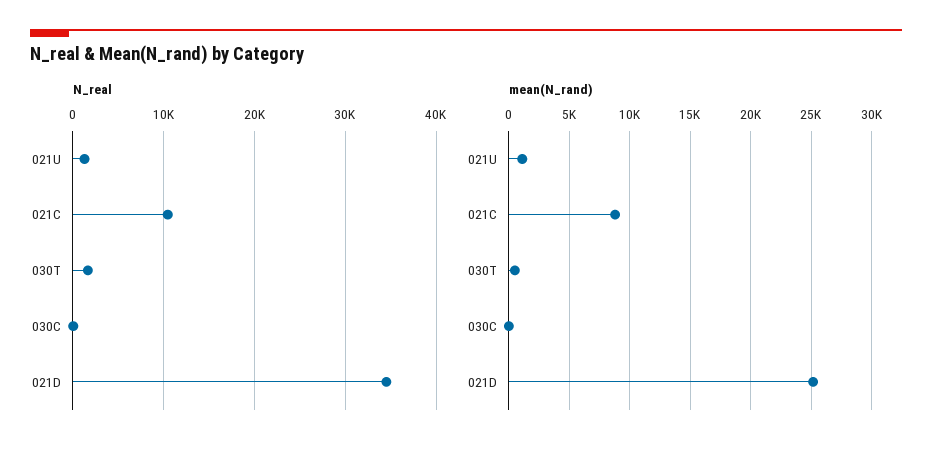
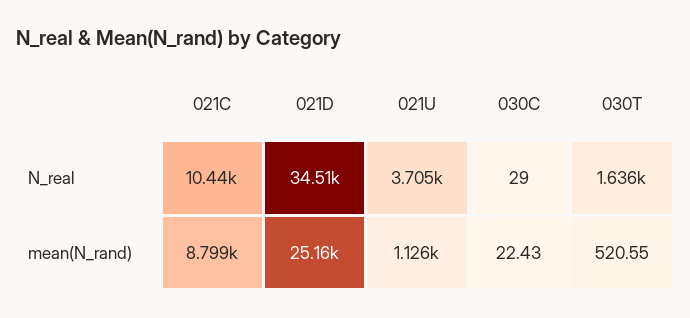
  {
    "N_real": {
-     "021U": 1000,
+     "021U": 3705,
      "021C": 10440,
      "030T": 1636,
      "030C": 29,
      "021D": 34510
    },
    "mean(N_rand)": {
      "021U": 1126,
      "021C": 8799,
      "030T": 520.55,
      "030C": 22.43,
      "021D": 25160
    }
  }

